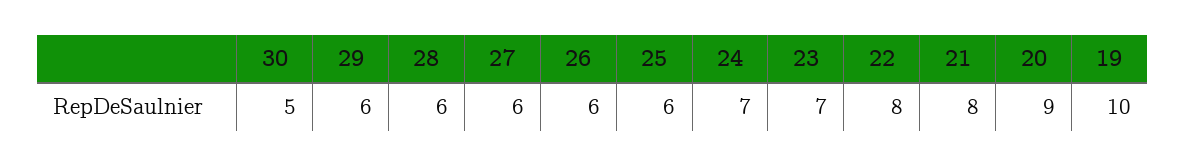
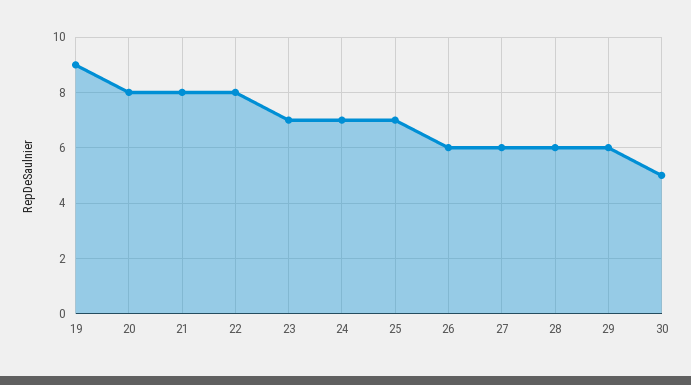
  {
    "30": 5,
    "29": 6,
    "28": 6,
    "27": 6,
    "26": 6,
-   "25": 6,
+   "25": 7,
    "24": 7,
    "23": 7,
    "22": 8,
    "21": 8,
-   "20": 9,
+   "20": 8,
-   "19": 10
+   "19": 9
  }

